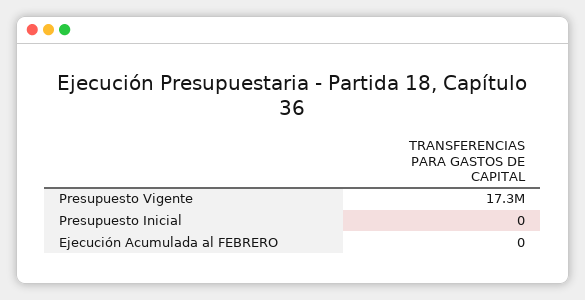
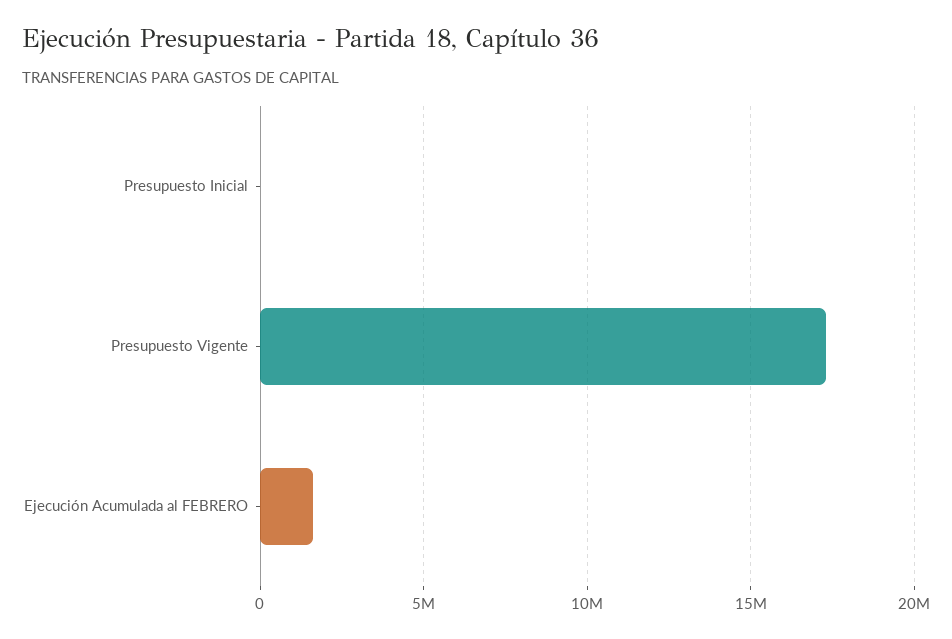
  {
    "Presupuesto Vigente": 17300000,
    "Presupuesto Inicial": 0,
-   "Ejecución Acumulada al FEBRERO": 0
+   "Ejecución Acumulada al FEBRERO": 1500000
  }

